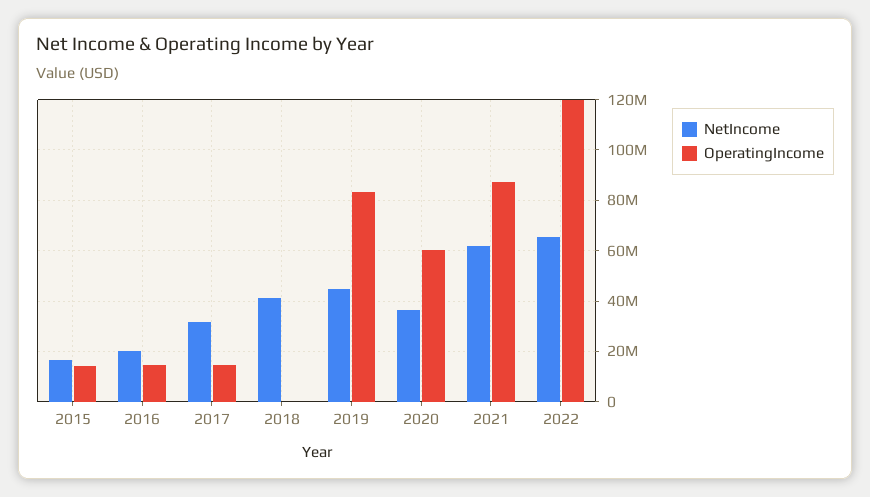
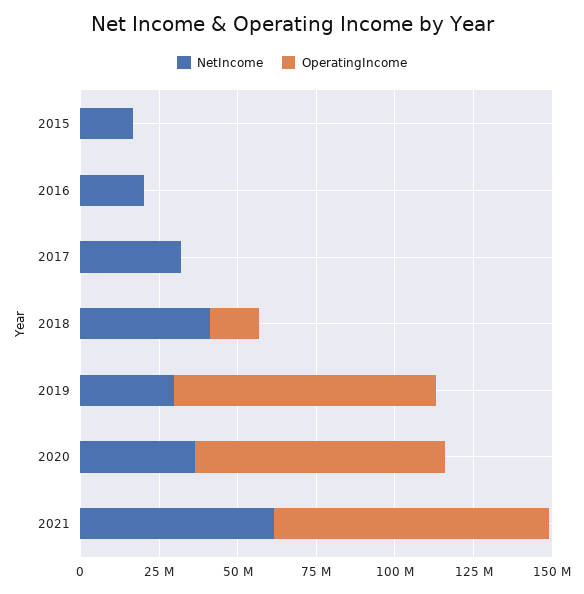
  {
    "NetIncome": {
      "2015": 17500000,
      "2016": 20000000,
      "2017": 32500000,
      "2018": 42500000,
-     "2019": 45000000,
+     "2019": 30000000,
      "2020": 37500000,
-     "2021": 62500000,
+     "2021": 62500000
-     "2022": 65000000
    },
    "OperatingIncome": {
-     "2015": 15000000,
+     "2015": 0,
-     "2016": 15000000,
+     "2016": 0,
-     "2017": 15000000,
+     "2017": 0,
-     "2018": 0,
+     "2018": 15000000,
      "2019": 82500000,
-     "2020": 60000000,
+     "2020": 80000000,
-     "2021": 87500000,
+     "2021": 87500000
-     "2022": 120000000
    }
  }

